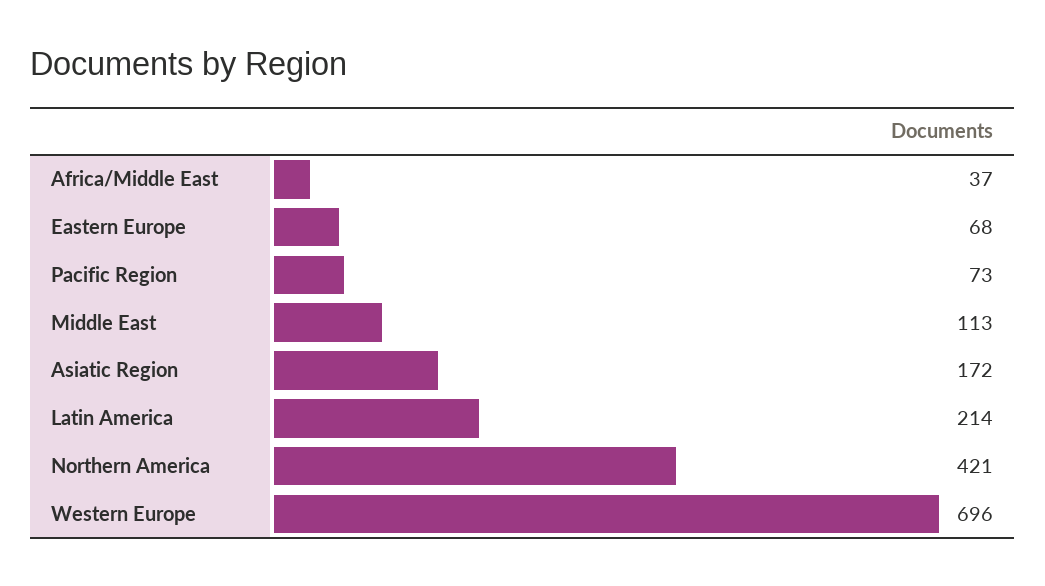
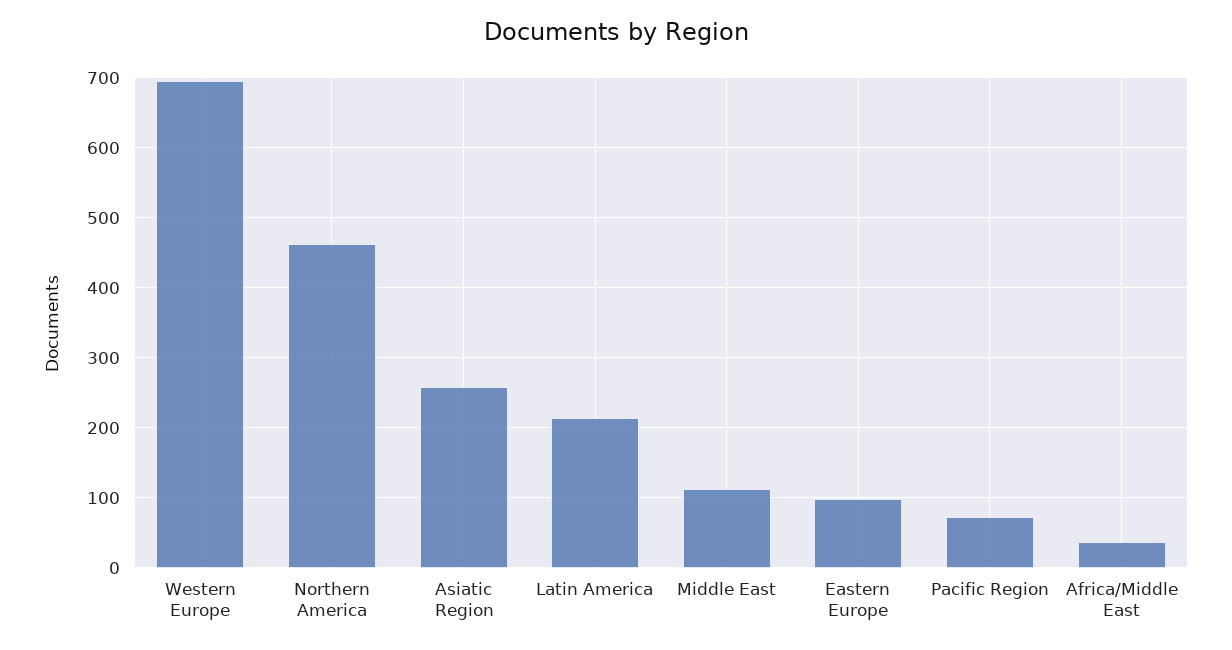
  {
    "Africa/Middle East": 37,
-   "Eastern Europe": 68,
+   "Eastern Europe": 100,
    "Pacific Region": 73,
    "Middle East": 113,
-   "Asiatic Region": 172,
+   "Asiatic Region": 260,
    "Latin America": 214,
-   "Northern America": 421,
+   "Northern America": 460,
    "Western Europe": 696
  }

